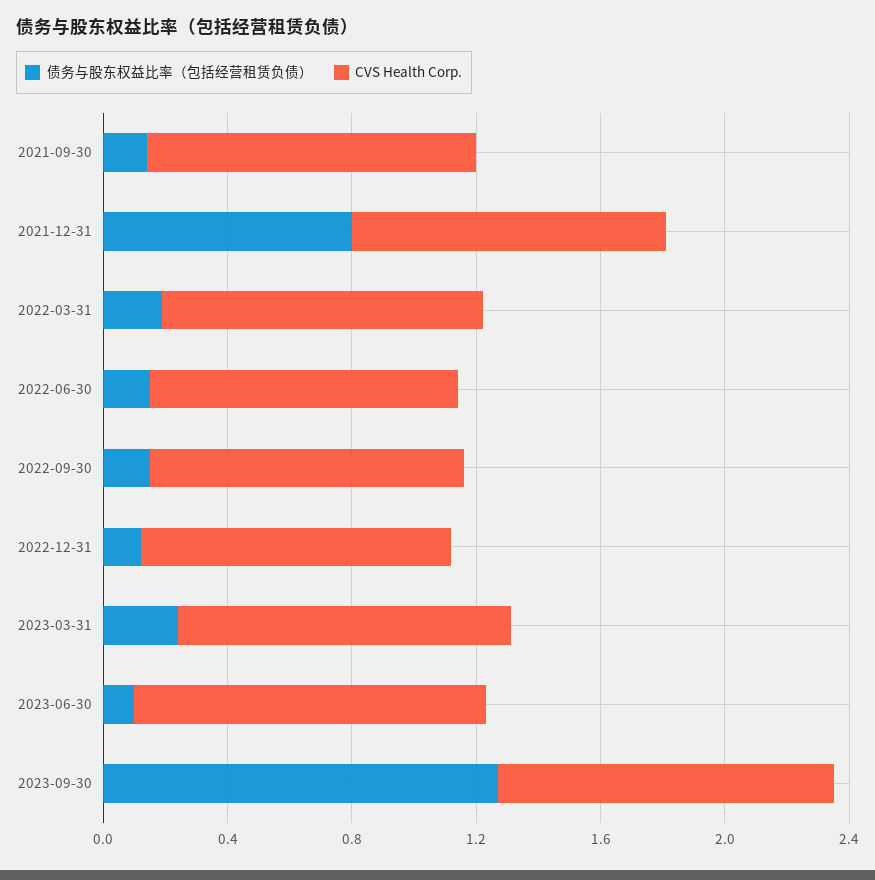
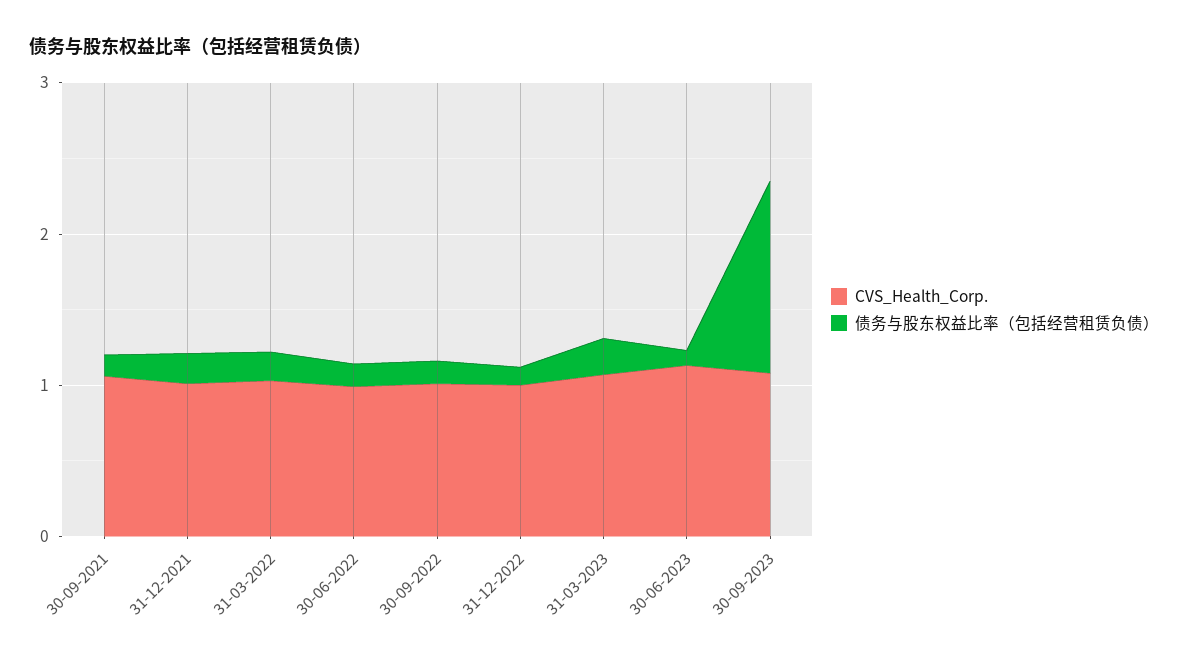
  {
    "债务与股东权益比率（包括经营租赁负债）": {
      "2021-09-30": 0.1,
-     "2021-12-31": 0.8,
+     "2021-12-31": 0.2,
      "2022-03-31": 0.2,
      "2022-06-30": 0.2,
      "2022-09-30": 0.2,
      "2022-12-31": 0.1,
      "2023-03-31": 0.2,
      "2023-06-30": 0.1,
      "2023-09-30": 1.3
    },
    "CVS Health Corp.": {
      "2021-09-30": 1.1,
      "2021-12-31": 1,
      "2022-03-31": 1,
      "2022-06-30": 1,
      "2022-09-30": 1,
      "2022-12-31": 1,
      "2023-03-31": 1.1,
      "2023-06-30": 1.1,
      "2023-09-30": 1.1
    }
  }

